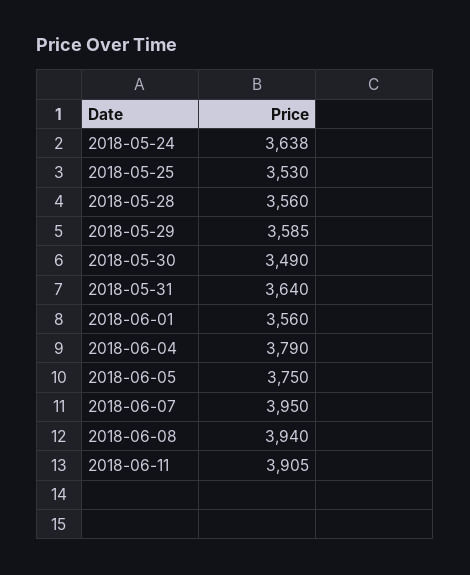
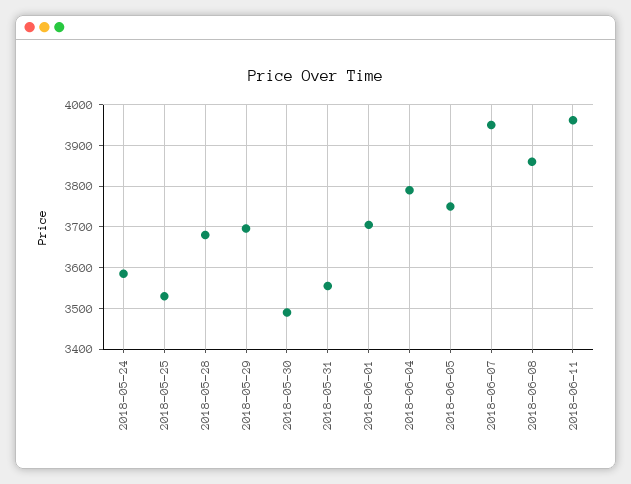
  {
-   "2018-05-24": 3638,
+   "2018-05-24": 3580,
    "2018-05-25": 3530,
-   "2018-05-28": 3560,
+   "2018-05-28": 3680,
-   "2018-05-29": 3585,
+   "2018-05-29": 3700,
    "2018-05-30": 3490,
-   "2018-05-31": 3640,
+   "2018-05-31": 3560,
-   "2018-06-01": 3560,
+   "2018-06-01": 3700,
    "2018-06-04": 3790,
    "2018-06-05": 3750,
    "2018-06-07": 3950,
-   "2018-06-08": 3940,
+   "2018-06-08": 3860,
-   "2018-06-11": 3905
+   "2018-06-11": 3960
  }

